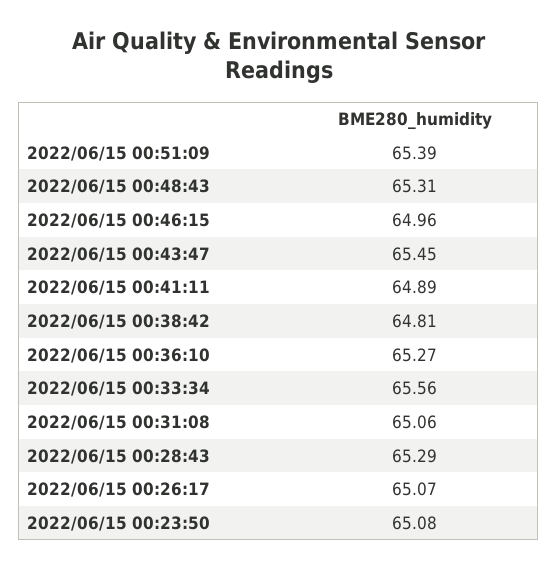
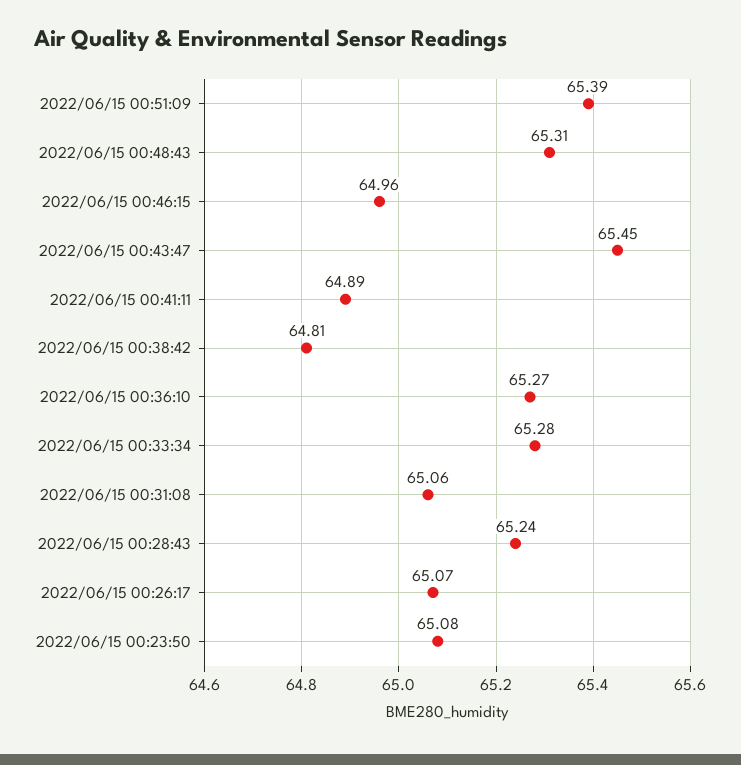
  {
    "2022/06/15 00:51:09": 65.39,
    "2022/06/15 00:48:43": 65.31,
    "2022/06/15 00:46:15": 64.96,
    "2022/06/15 00:43:47": 65.45,
    "2022/06/15 00:41:11": 64.89,
    "2022/06/15 00:38:42": 64.81,
    "2022/06/15 00:36:10": 65.27,
-   "2022/06/15 00:33:34": 65.56,
+   "2022/06/15 00:33:34": 65.28,
    "2022/06/15 00:31:08": 65.06,
-   "2022/06/15 00:28:43": 65.29,
+   "2022/06/15 00:28:43": 65.24,
    "2022/06/15 00:26:17": 65.07,
    "2022/06/15 00:23:50": 65.08
  }

